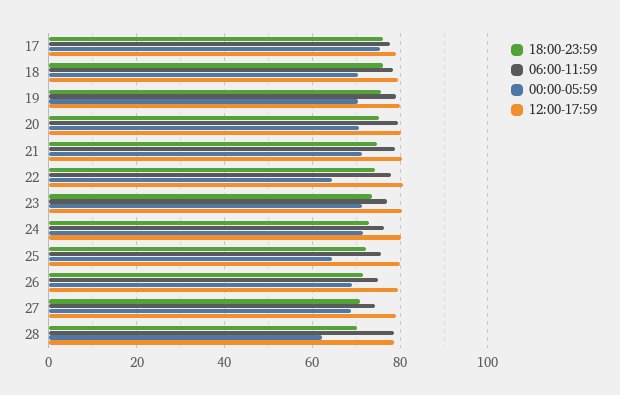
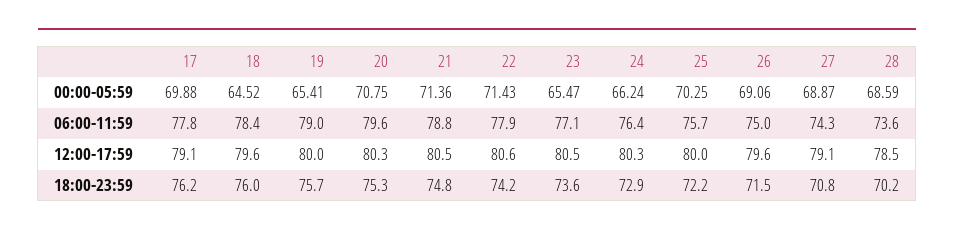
  {
    "18:00-23:59": {
      "17": 76.2,
      "18": 76,
      "19": 75.7,
      "20": 75.3,
      "21": 74.8,
      "22": 74.2,
      "23": 73.6,
      "24": 72.9,
      "25": 72.2,
      "26": 71.5,
      "27": 70.8,
      "28": 70.2
    },
    "06:00-11:59": {
      "17": 77.8,
      "18": 78.4,
      "19": 79,
      "20": 79.6,
      "21": 78.8,
      "22": 77.9,
      "23": 77.1,
      "24": 76.4,
      "25": 75.7,
      "26": 75,
      "27": 74.3,
-     "28": 78
+     "28": 73.6
    },
    "00:00-05:59": {
-     "17": 76,
+     "17": 69.88,
-     "18": 70,
+     "18": 64.52,
-     "19": 70,
+     "19": 65.41,
      "20": 70.75,
      "21": 71.36,
-     "22": 64,
+     "22": 71.43,
-     "23": 72,
+     "23": 65.47,
-     "24": 72,
+     "24": 66.24,
-     "25": 64,
+     "25": 70.25,
      "26": 69.06,
      "27": 68.87,
-     "28": 62
+     "28": 68.59
    },
    "12:00-17:59": {
      "17": 79.1,
      "18": 79.6,
      "19": 80,
      "20": 80.3,
      "21": 80.5,
      "22": 80.6,
      "23": 80.5,
      "24": 80.3,
      "25": 80,
      "26": 79.6,
      "27": 79.1,
      "28": 78.5
    }
  }

